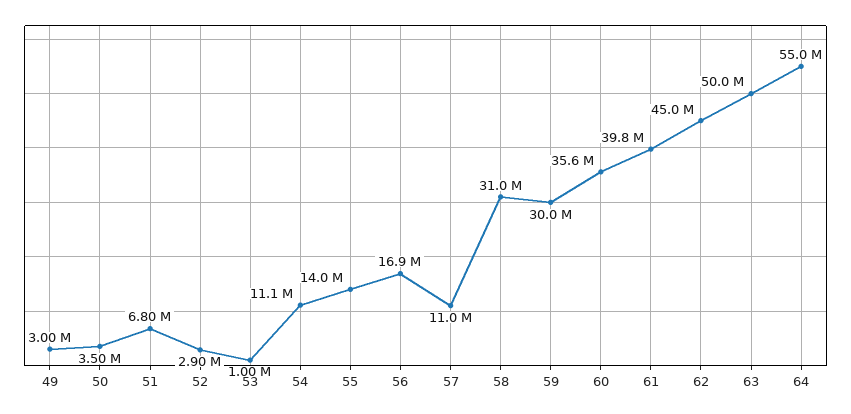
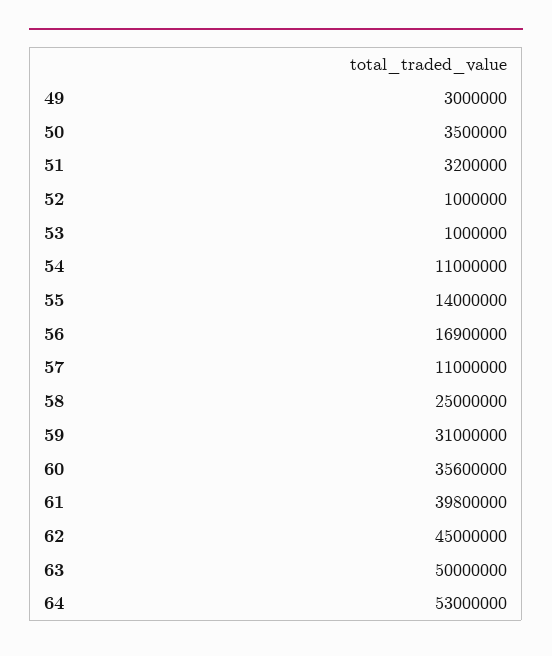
  {
    "49": 3000000,
    "50": 3500000,
-   "51": 6800000,
+   "51": 3200000,
-   "52": 2900000,
+   "52": 1000000,
    "53": 1000000,
-   "54": 11100000,
+   "54": 11000000,
    "55": 14000000,
    "56": 16900000,
    "57": 11000000,
-   "58": 31000000,
+   "58": 25000000,
-   "59": 30000000,
+   "59": 31000000,
    "60": 35600000,
    "61": 39800000,
    "62": 45000000,
    "63": 50000000,
-   "64": 55000000
+   "64": 53000000
  }

